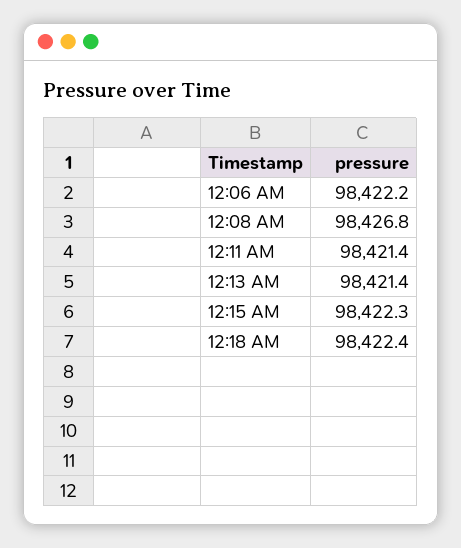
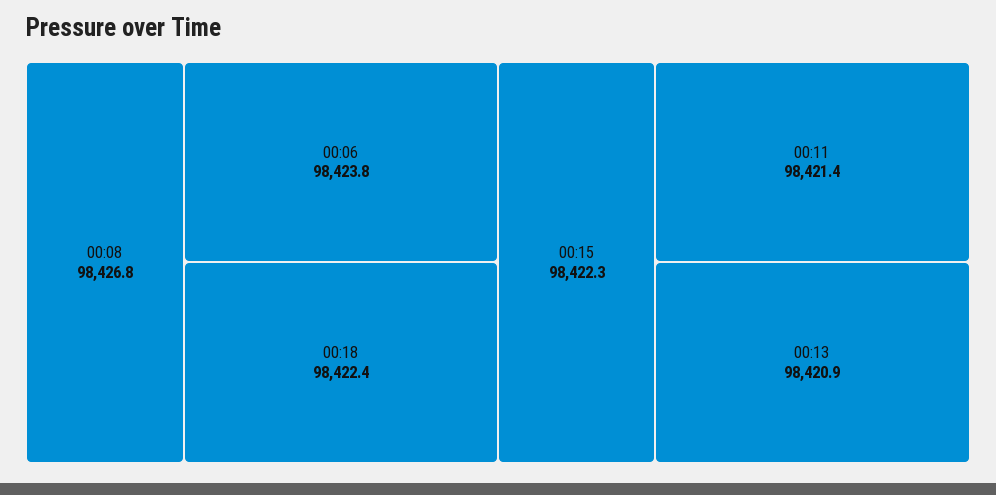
  {
-   "12:06 AM": 98422.2,
+   "12:06 AM": 98423.8,
    "12:08 AM": 98426.8,
    "12:11 AM": 98421.4,
-   "12:13 AM": 98421.4,
+   "12:13 AM": 98420.9,
    "12:15 AM": 98422.3,
    "12:18 AM": 98422.4
  }

